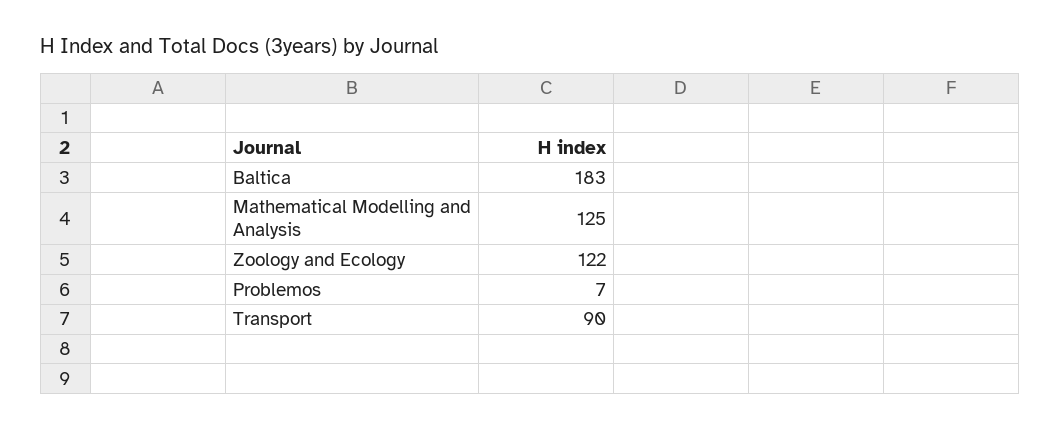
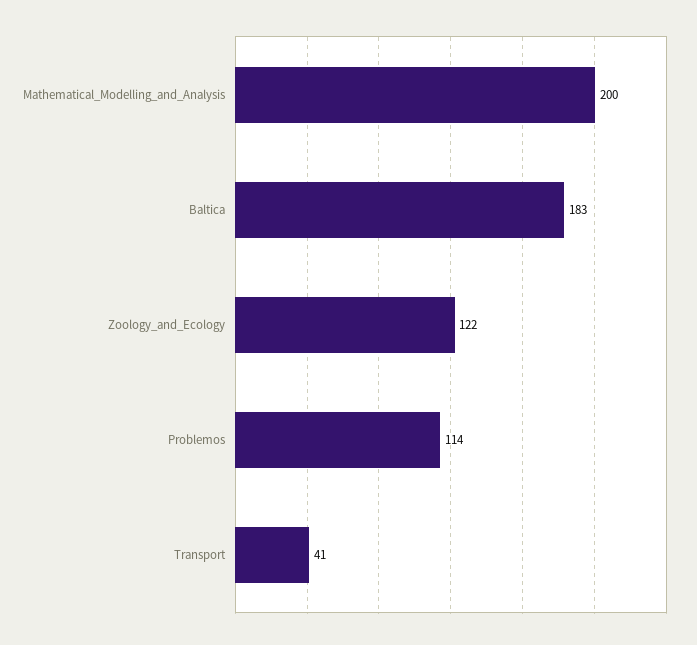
  {
    "Baltica": 183,
-   "Mathematical Modelling and Analysis": 125,
+   "Mathematical Modelling and Analysis": 200,
    "Zoology and Ecology": 122,
-   "Problemos": 7,
+   "Problemos": 114,
-   "Transport": 90
+   "Transport": 41
  }

